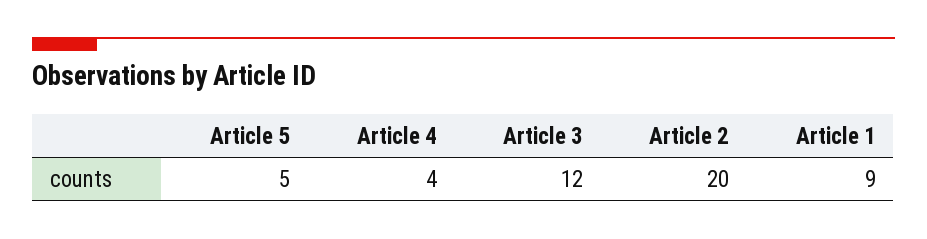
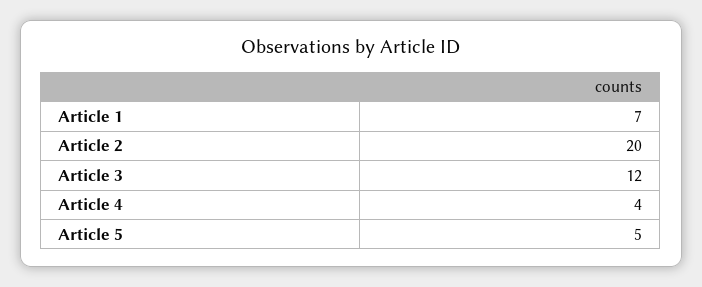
  {
    "Article 5": 5,
    "Article 4": 4,
    "Article 3": 12,
    "Article 2": 20,
-   "Article 1": 9
+   "Article 1": 7
  }

